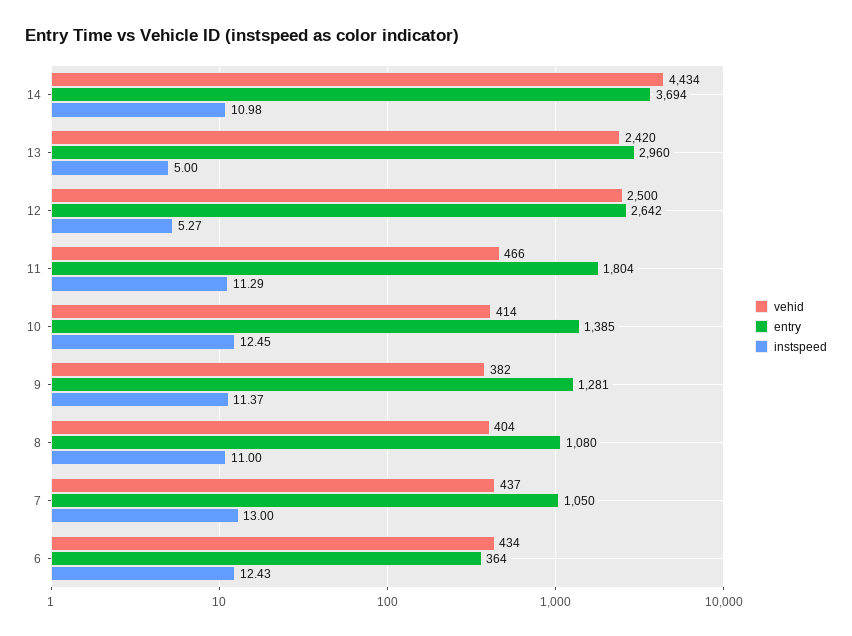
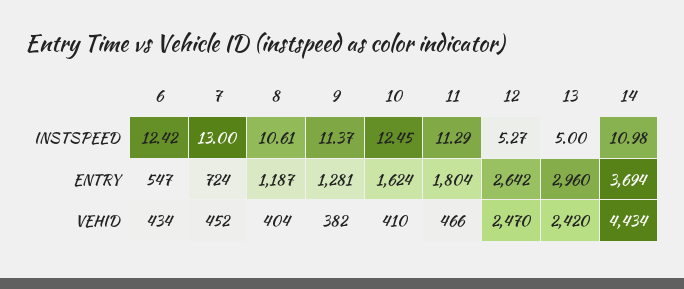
  {
    "vehid": {
      "14": 4434,
      "13": 2420,
-     "12": 2500,
+     "12": 2470,
      "11": 466,
-     "10": 414,
+     "10": 410,
      "9": 382,
      "8": 404,
-     "7": 437,
+     "7": 452,
      "6": 434
    },
    "entry": {
      "14": 3694,
      "13": 2960,
      "12": 2642,
      "11": 1804,
-     "10": 1385,
+     "10": 1624,
      "9": 1281,
-     "8": 1080,
+     "8": 1187,
-     "7": 1050,
+     "7": 724,
-     "6": 364
+     "6": 547
    },
    "instspeed": {
      "14": 10.98,
      "13": 5,
      "12": 5.27,
      "11": 11.29,
      "10": 12.45,
      "9": 11.37,
-     "8": 11,
+     "8": 10.61,
      "7": 13,
-     "6": 12.43
+     "6": 12.42
    }
  }

